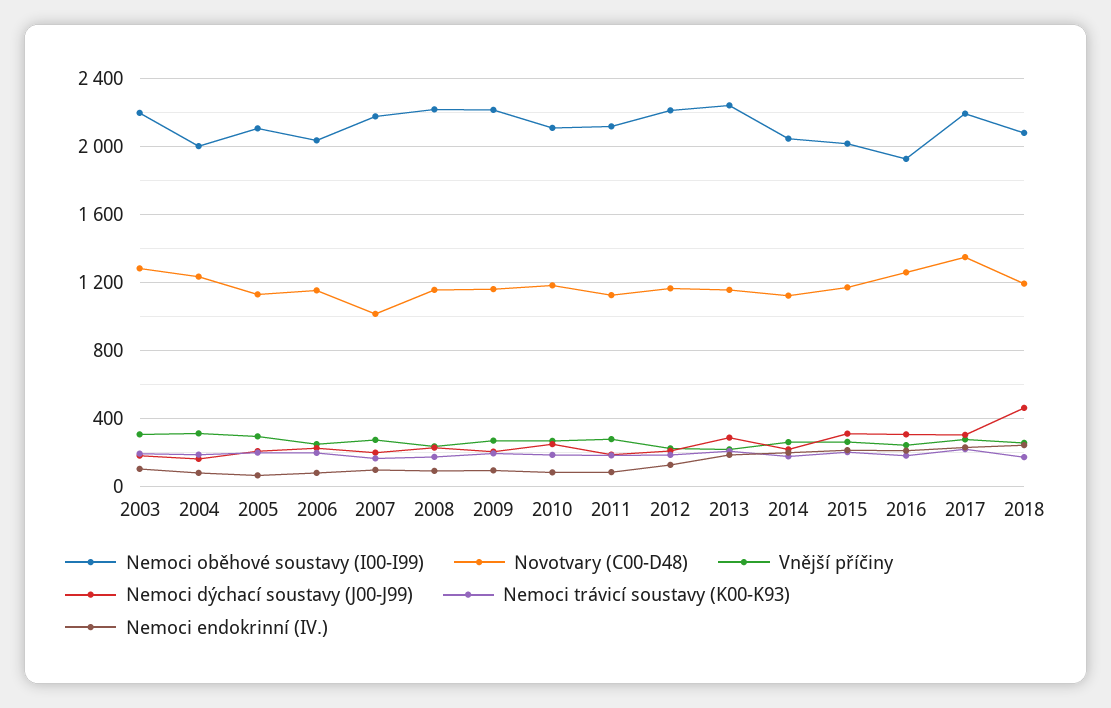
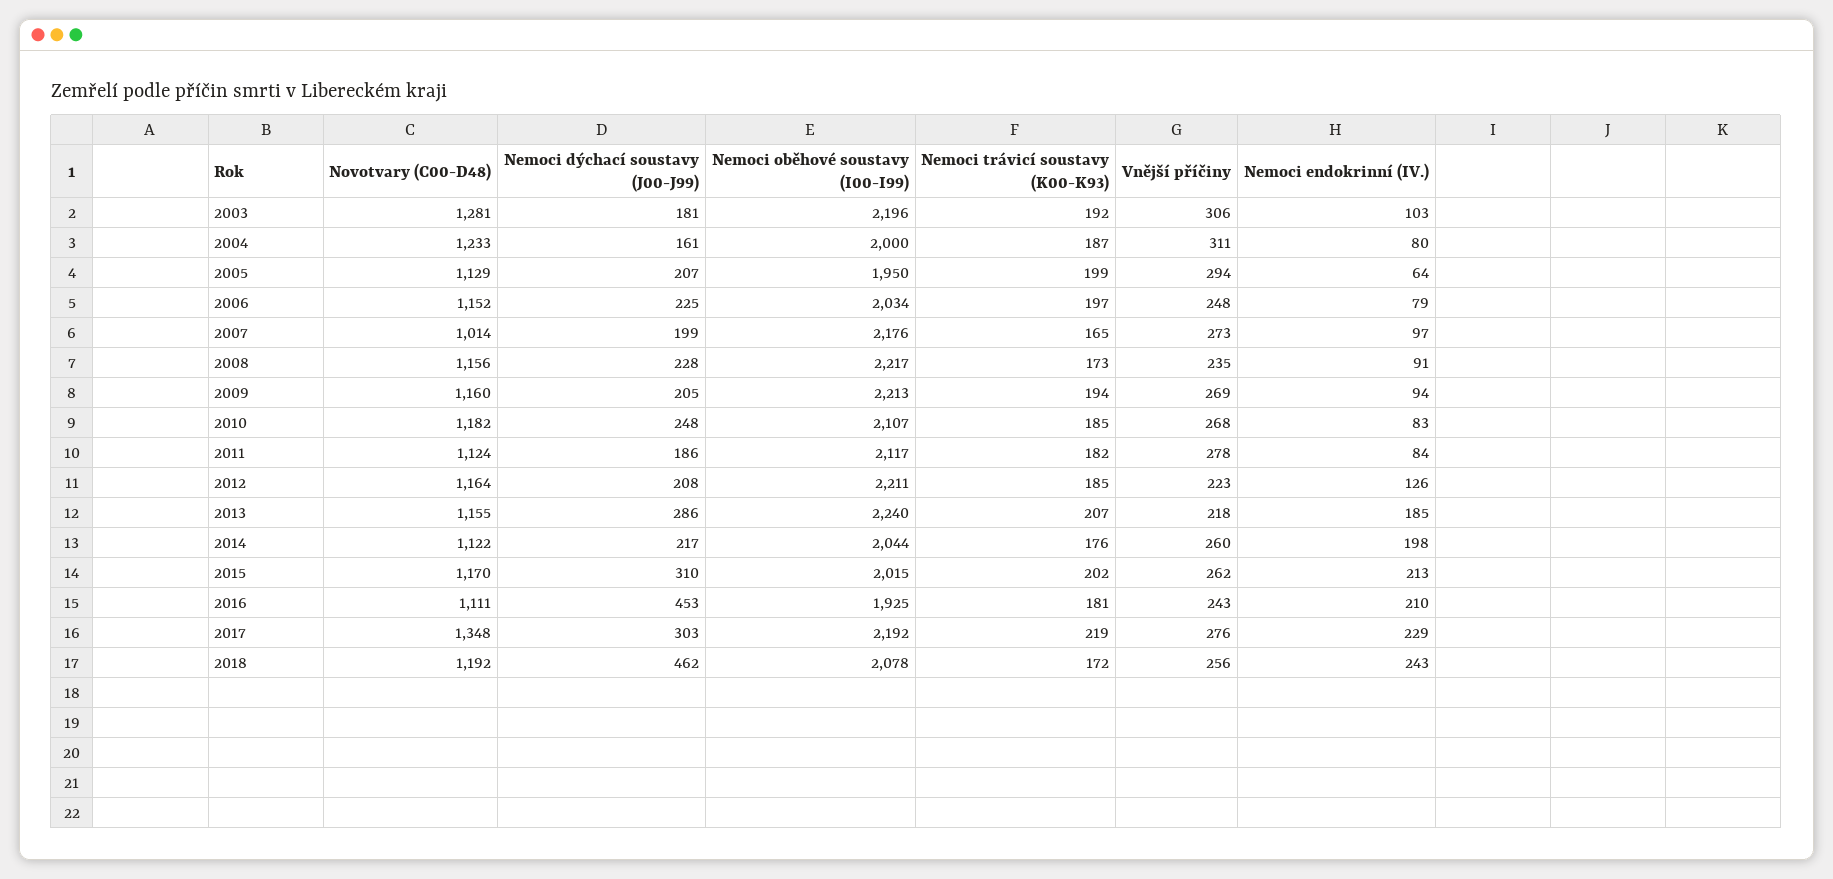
  {
    "Nemoci oběhové soustavy (I00-I99)": {
      "2003": 2196,
      "2004": 2000,
-     "2005": 2100,
+     "2005": 1950,
      "2006": 2034,
      "2007": 2176,
      "2008": 2217,
      "2009": 2213,
      "2010": 2107,
      "2011": 2117,
      "2012": 2211,
      "2013": 2240,
      "2014": 2044,
      "2015": 2015,
      "2016": 1925,
      "2017": 2192,
      "2018": 2078
    },
    "Novotvary (C00-D48)": {
      "2003": 1281,
      "2004": 1233,
      "2005": 1129,
      "2006": 1152,
      "2007": 1014,
      "2008": 1156,
      "2009": 1160,
      "2010": 1182,
      "2011": 1124,
      "2012": 1164,
      "2013": 1155,
      "2014": 1122,
      "2015": 1170,
-     "2016": 1250,
+     "2016": 1111,
      "2017": 1348,
      "2018": 1192
    },
    "Vnější příčiny": {
      "2003": 306,
      "2004": 311,
      "2005": 294,
      "2006": 248,
      "2007": 273,
      "2008": 235,
      "2009": 269,
      "2010": 268,
      "2011": 278,
      "2012": 223,
      "2013": 218,
      "2014": 260,
      "2015": 262,
      "2016": 243,
      "2017": 276,
      "2018": 256
    },
    "Nemoci dýchací soustavy (J00-J99)": {
      "2003": 181,
      "2004": 161,
      "2005": 207,
      "2006": 225,
      "2007": 199,
      "2008": 228,
      "2009": 205,
      "2010": 248,
      "2011": 186,
      "2012": 208,
      "2013": 286,
      "2014": 217,
      "2015": 310,
-     "2016": 300,
+     "2016": 453,
      "2017": 303,
      "2018": 462
    },
    "Nemoci trávicí soustavy (K00-K93)": {
      "2003": 192,
      "2004": 187,
      "2005": 199,
      "2006": 197,
      "2007": 165,
      "2008": 173,
      "2009": 194,
      "2010": 185,
      "2011": 182,
      "2012": 185,
      "2013": 207,
      "2014": 176,
      "2015": 202,
      "2016": 181,
      "2017": 219,
      "2018": 172
    },
    "Nemoci endokrinní (IV.)": {
      "2003": 103,
      "2004": 80,
      "2005": 64,
      "2006": 79,
      "2007": 97,
      "2008": 91,
      "2009": 94,
      "2010": 83,
      "2011": 84,
      "2012": 126,
      "2013": 185,
      "2014": 198,
      "2015": 213,
      "2016": 210,
      "2017": 229,
      "2018": 243
    }
  }

